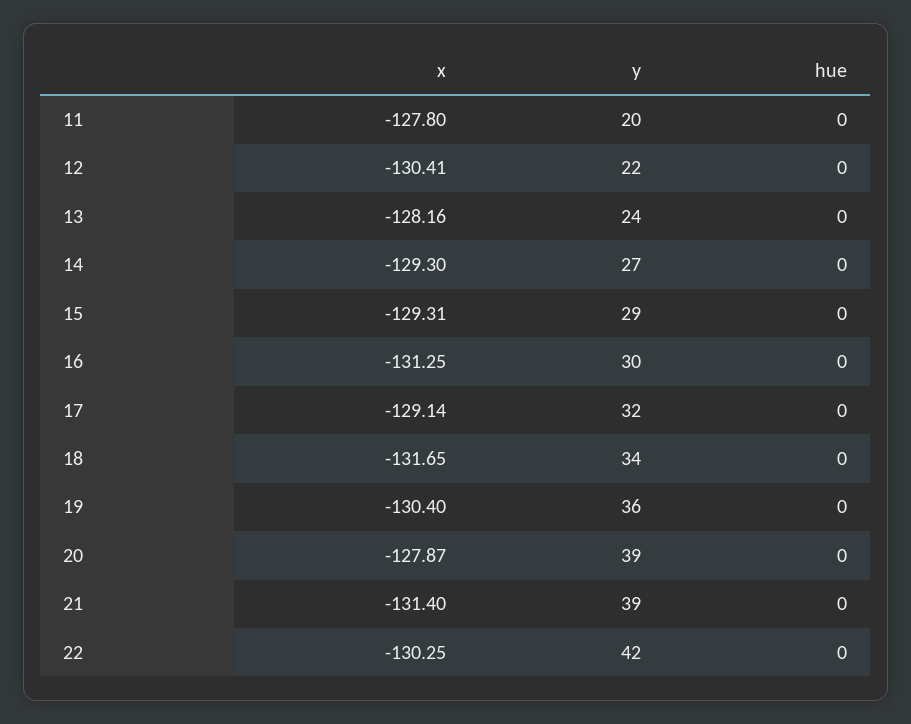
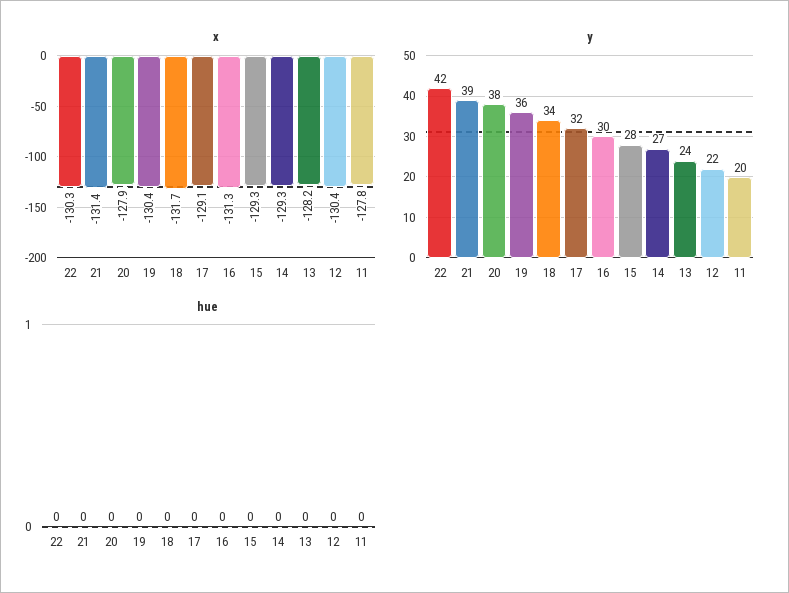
  {
    "x": {
      "11": -127.8,
      "12": -130.41,
      "13": -128.16,
      "14": -129.3,
      "15": -129.31,
      "16": -131.25,
      "17": -129.14,
      "18": -131.65,
      "19": -130.4,
      "20": -127.87,
      "21": -131.4,
      "22": -130.25
    },
    "y": {
      "11": 20,
      "12": 22,
      "13": 24,
      "14": 27,
-     "15": 29,
+     "15": 28,
      "16": 30,
      "17": 32,
      "18": 34,
      "19": 36,
-     "20": 39,
+     "20": 38,
      "21": 39,
      "22": 42
    },
    "hue": {
      "11": 0,
      "12": 0,
      "13": 0,
      "14": 0,
      "15": 0,
      "16": 0,
      "17": 0,
      "18": 0,
      "19": 0,
      "20": 0,
      "21": 0,
      "22": 0
    }
  }

